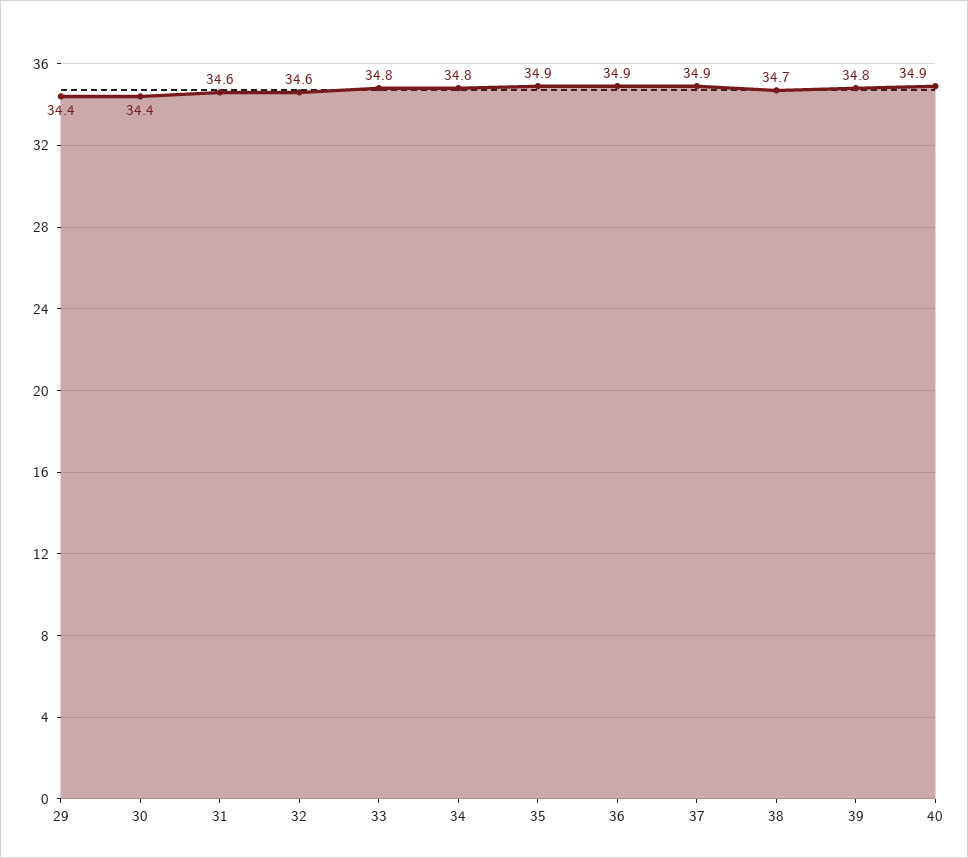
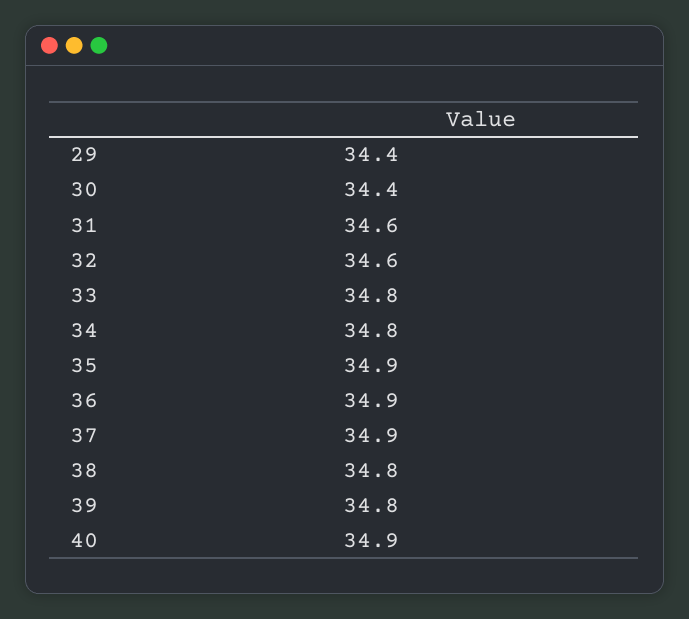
  {
    "29": 34.4,
    "30": 34.4,
    "31": 34.6,
    "32": 34.6,
    "33": 34.8,
    "34": 34.8,
    "35": 34.9,
    "36": 34.9,
    "37": 34.9,
-   "38": 34.7,
+   "38": 34.8,
    "39": 34.8,
    "40": 34.9
  }

